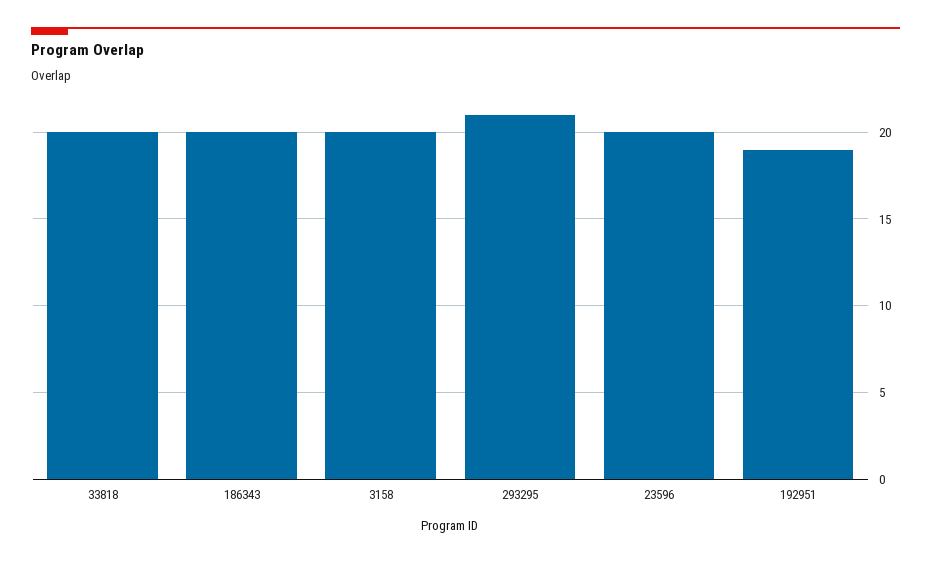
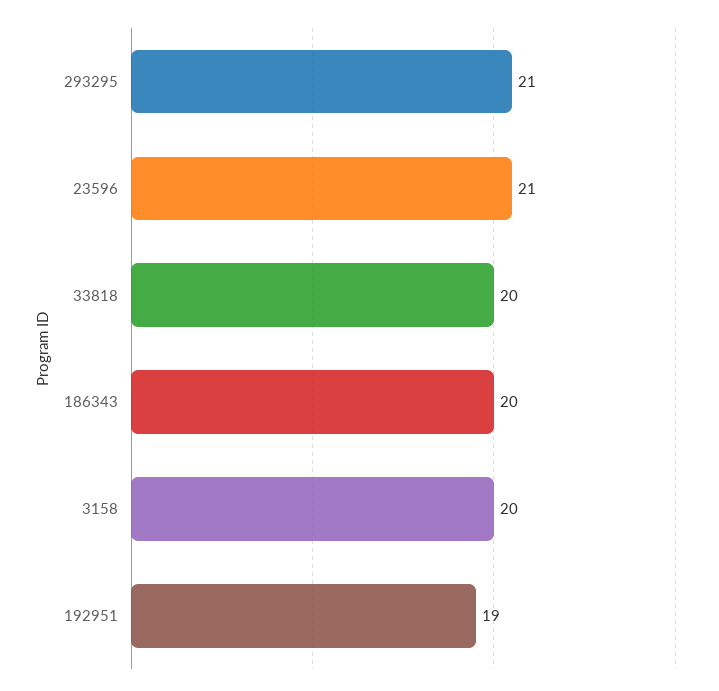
  {
    "33818": 20,
    "186343": 20,
    "3158": 20,
    "293295": 21,
-   "23596": 20,
+   "23596": 21,
    "192951": 19
  }

